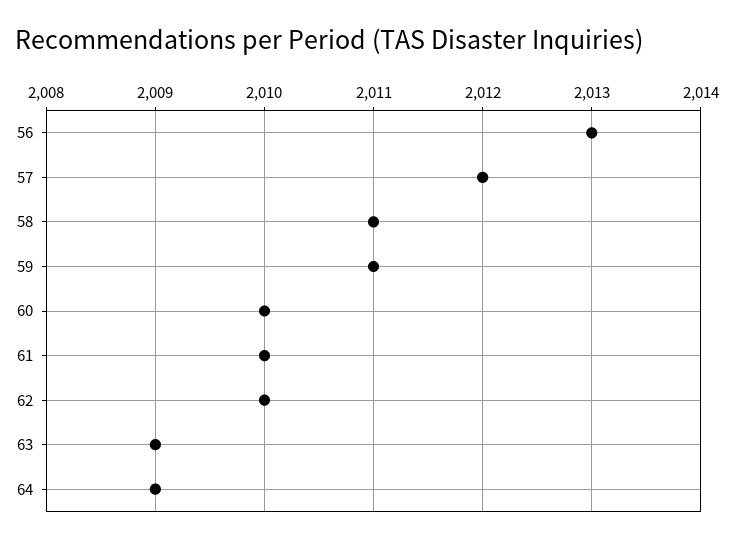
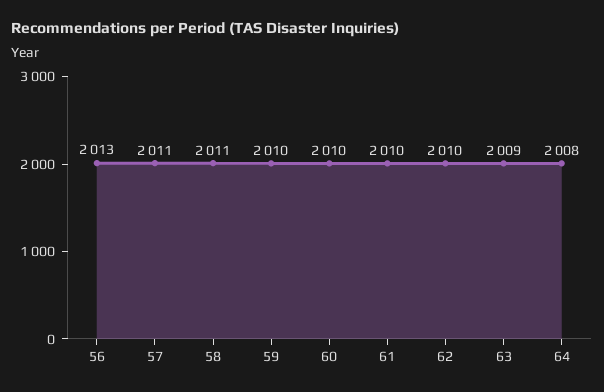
  {
    "56": 2013,
-   "57": 2012,
+   "57": 2011,
    "58": 2011,
-   "59": 2011,
+   "59": 2010,
    "60": 2010,
    "61": 2010,
    "62": 2010,
    "63": 2009,
-   "64": 2009
+   "64": 2008
  }

